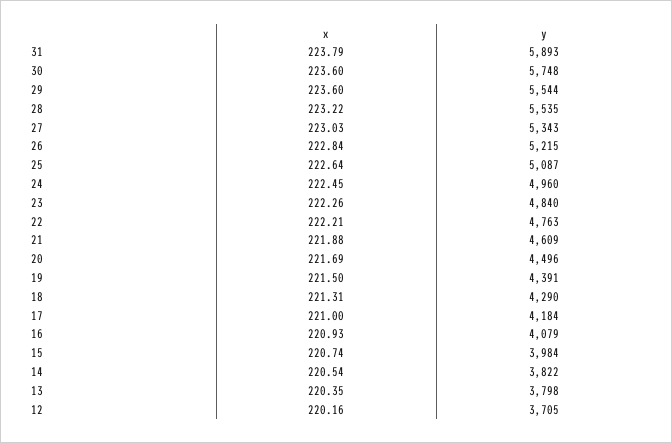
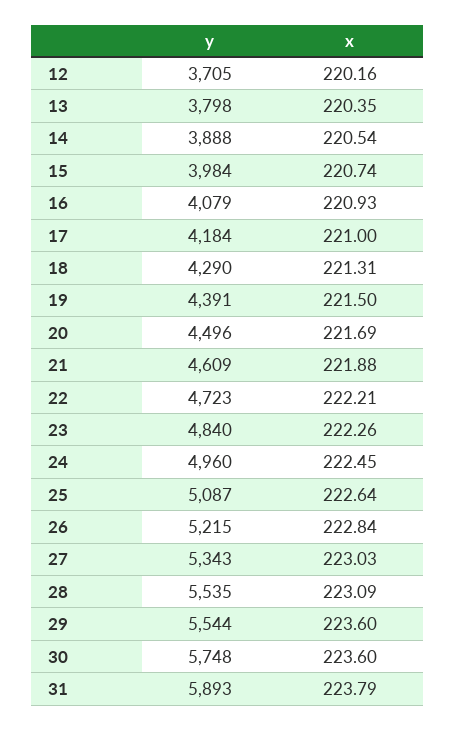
  {
    "x": {
      "31": 223.79,
      "30": 223.6,
      "29": 223.6,
-     "28": 223.22,
+     "28": 223.09,
      "27": 223.03,
      "26": 222.84,
      "25": 222.64,
      "24": 222.45,
      "23": 222.26,
      "22": 222.21,
      "21": 221.88,
      "20": 221.69,
      "19": 221.5,
      "18": 221.31,
      "17": 221,
      "16": 220.93,
      "15": 220.74,
      "14": 220.54,
      "13": 220.35,
      "12": 220.16
    },
    "y": {
      "31": 5893,
      "30": 5748,
      "29": 5544,
      "28": 5535,
      "27": 5343,
      "26": 5215,
      "25": 5087,
      "24": 4960,
      "23": 4840,
-     "22": 4763,
+     "22": 4723,
      "21": 4609,
      "20": 4496,
      "19": 4391,
      "18": 4290,
      "17": 4184,
      "16": 4079,
      "15": 3984,
-     "14": 3822,
+     "14": 3888,
      "13": 3798,
      "12": 3705
    }
  }

